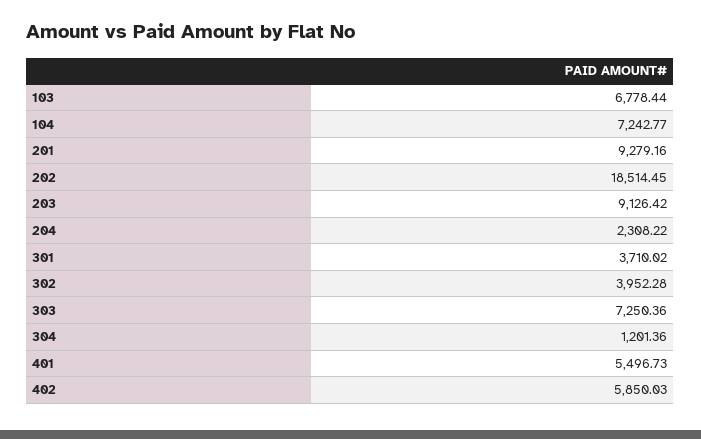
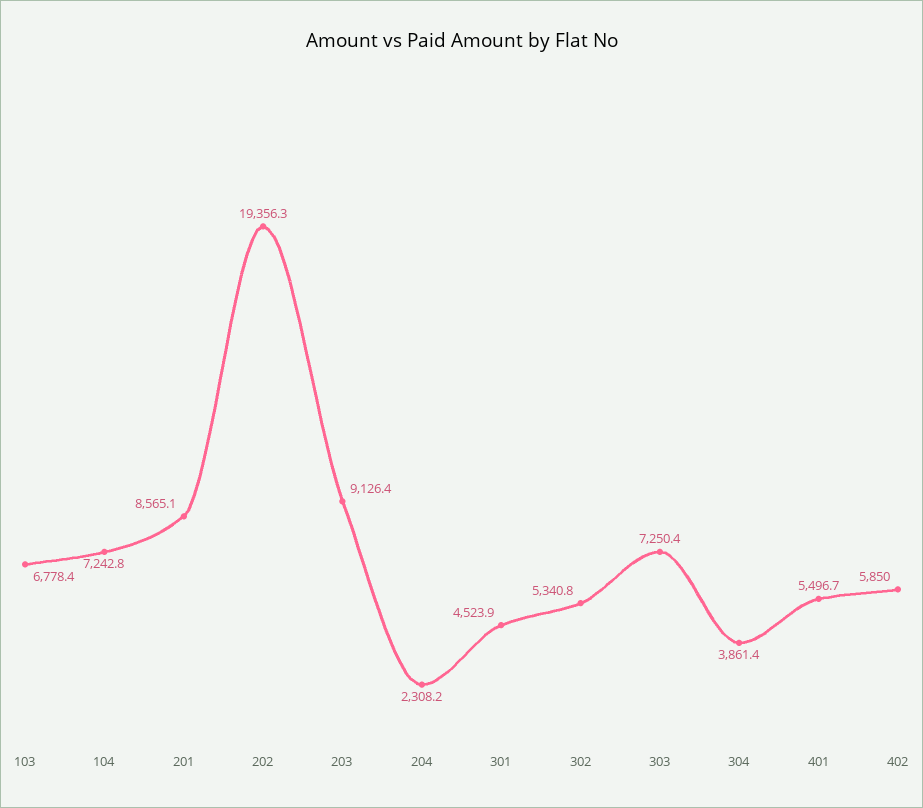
  {
    "103": 6778.44,
    "104": 7242.77,
-   "201": 9279.16,
+   "201": 8565.1,
-   "202": 18514.45,
+   "202": 19356.3,
    "203": 9126.42,
    "204": 2308.22,
-   "301": 3710.02,
+   "301": 4523.9,
-   "302": 3952.28,
+   "302": 5340.8,
    "303": 7250.36,
-   "304": 1201.36,
+   "304": 3861.4,
    "401": 5496.73,
    "402": 5850.03
  }

